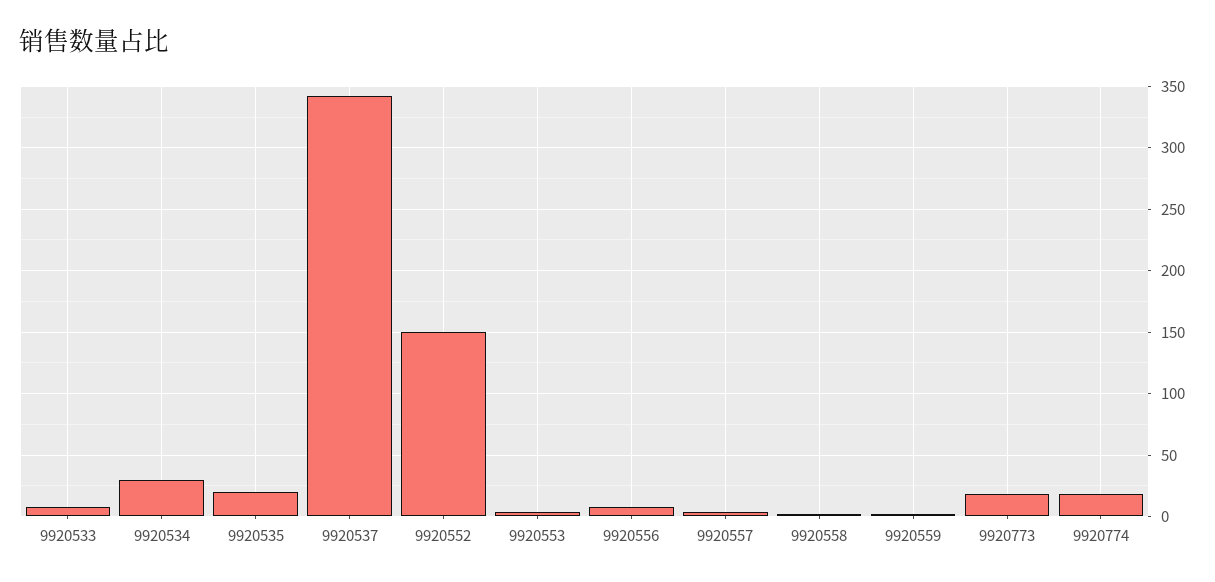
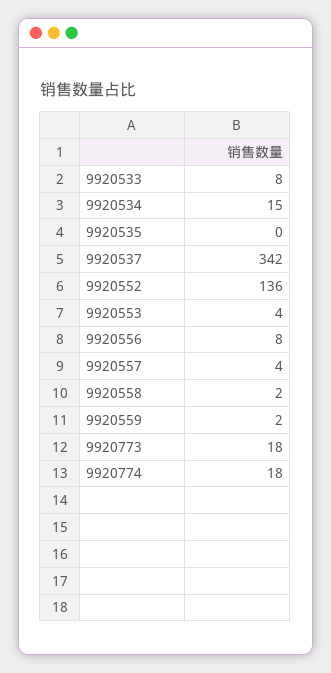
  {
    "9920533": 8,
-   "9920534": 30,
+   "9920534": 15,
-   "9920535": 20,
+   "9920535": 0,
    "9920537": 342,
-   "9920552": 150,
+   "9920552": 136,
    "9920553": 4,
    "9920556": 8,
    "9920557": 4,
    "9920558": 2,
    "9920559": 2,
    "9920773": 18,
    "9920774": 18
  }

